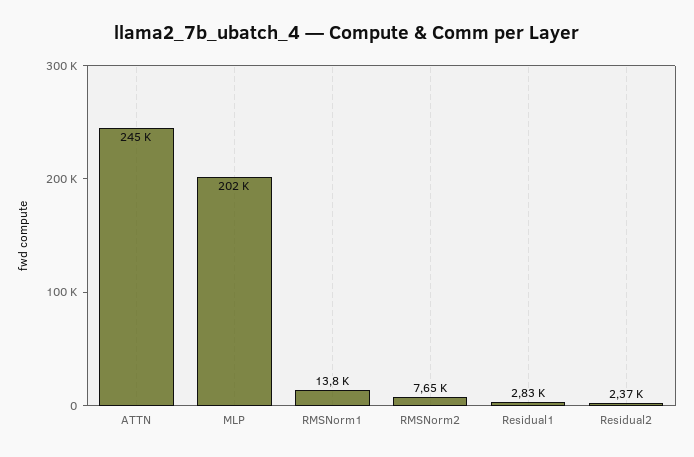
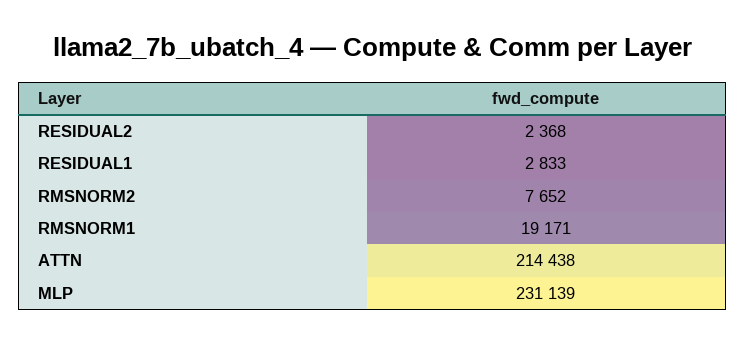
  {
-   "ATTN": 245000,
+   "ATTN": 214438,
-   "MLP": 202000,
+   "MLP": 231139,
-   "RMSNorm1": 13800,
+   "RMSNorm1": 19171,
    "RMSNorm2": 7652,
    "Residual1": 2833,
    "Residual2": 2368
  }

